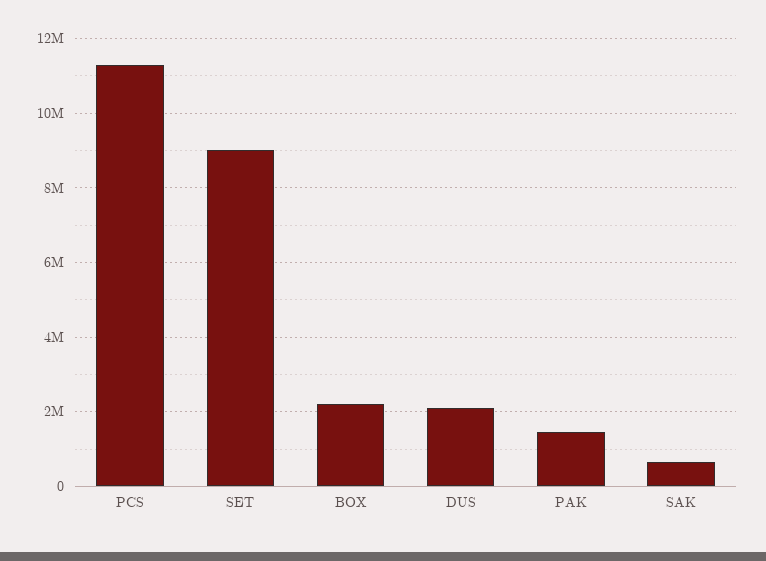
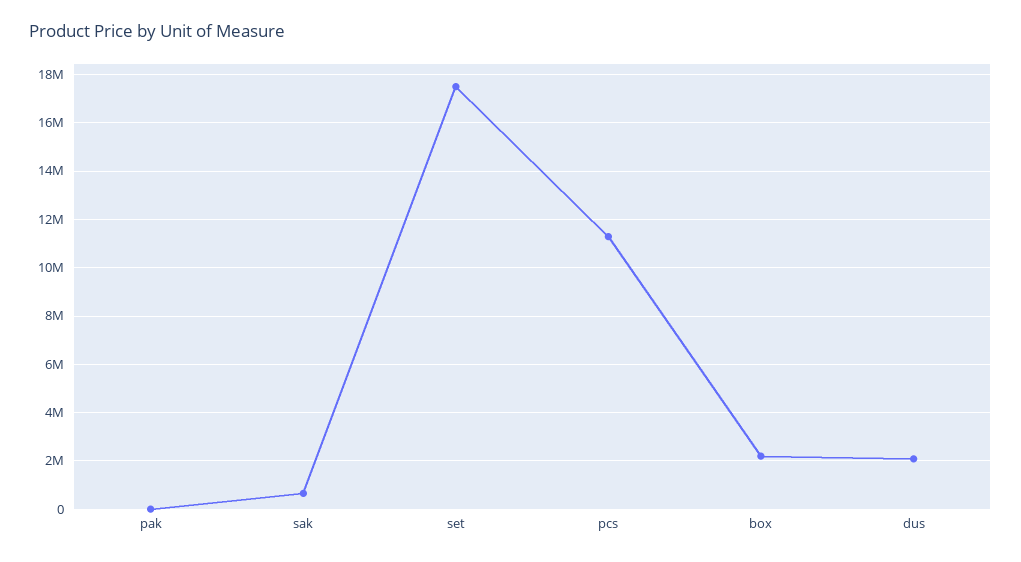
  {
    "PCS": 11200000,
-   "SET": 9000000,
+   "SET": 17500000,
    "BOX": 2200000,
    "DUS": 2000000,
-   "PAK": 1400000,
+   "PAK": 0,
    "SAK": 600000
  }

